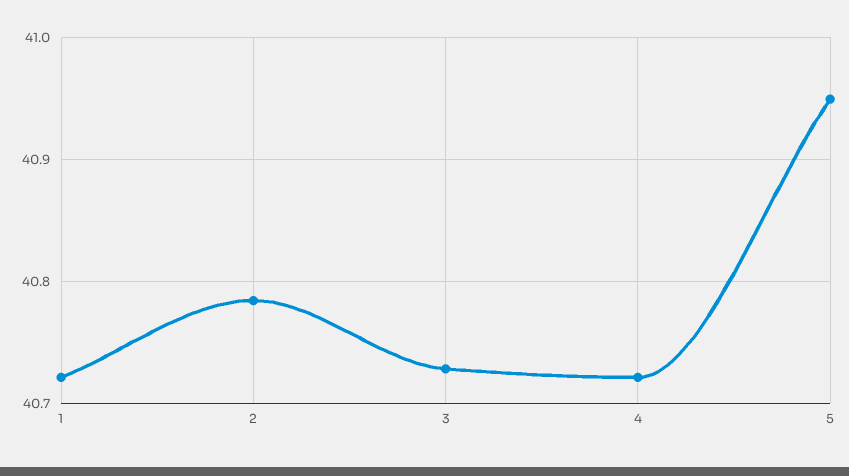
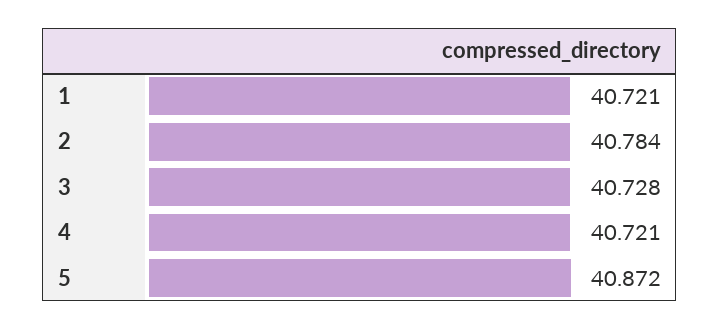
  {
    "1": 40.721,
    "2": 40.784,
    "3": 40.728,
    "4": 40.721,
-   "5": 40.95
+   "5": 40.872
  }

